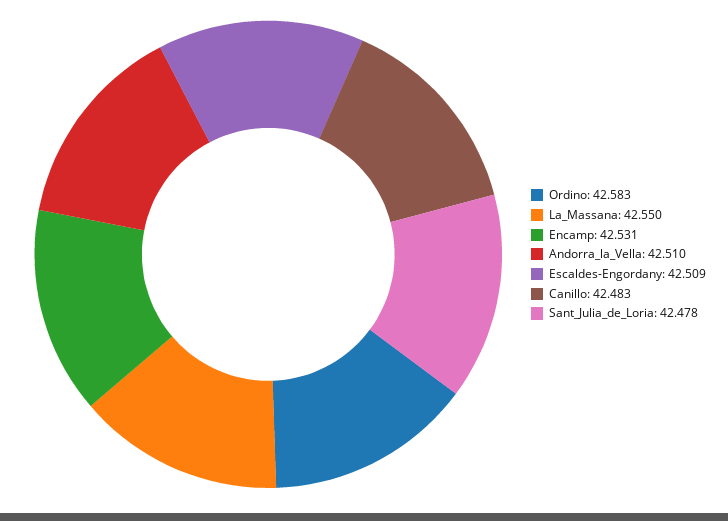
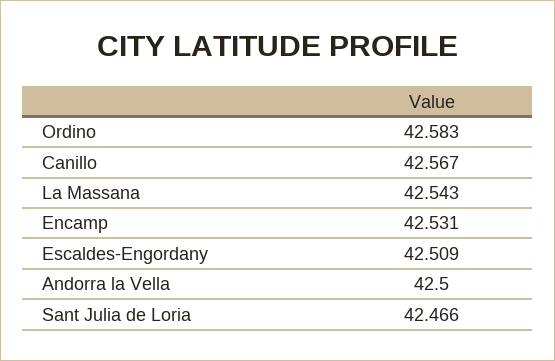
  {
    "Ordino": 42.583,
-   "La_Massana": 42.55,
+   "La_Massana": 42.543,
    "Encamp": 42.531,
-   "Andorra_la_Vella": 42.51,
+   "Andorra_la_Vella": 42.5,
    "Escaldes-Engordany": 42.509,
-   "Canillo": 42.483,
+   "Canillo": 42.567,
-   "Sant_Julia_de_Loria": 42.478
+   "Sant_Julia_de_Loria": 42.466
  }

